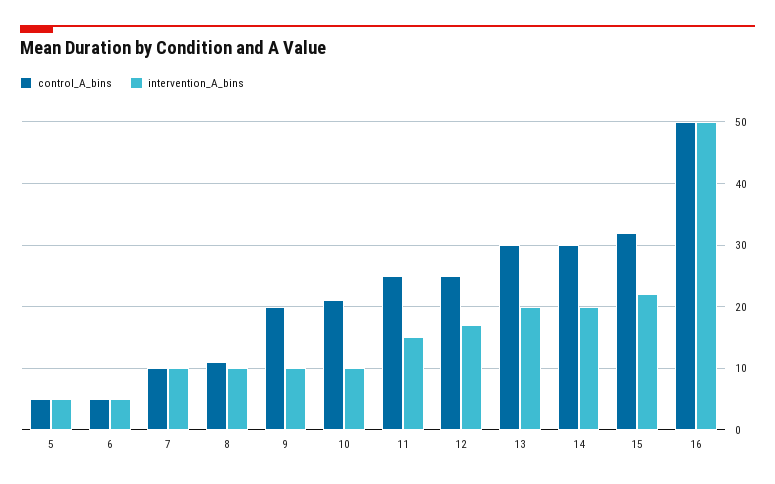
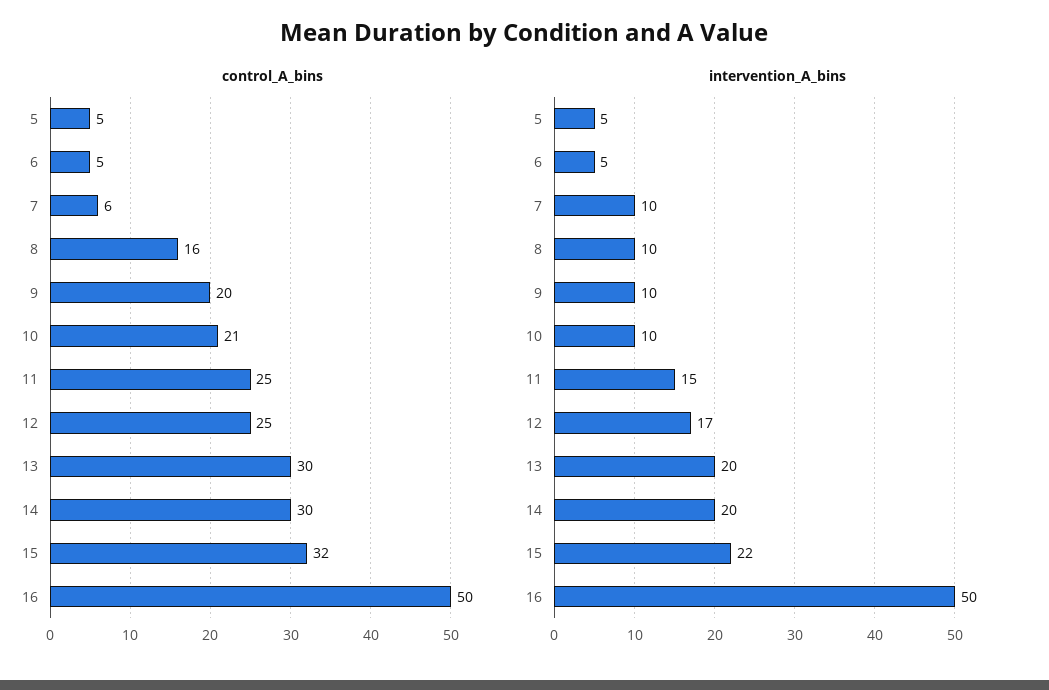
  {
    "control_A_bins": {
      "5": 5,
      "6": 5,
-     "7": 10,
+     "7": 6,
-     "8": 11,
+     "8": 16,
      "9": 20,
      "10": 21,
      "11": 25,
      "12": 25,
      "13": 30,
      "14": 30,
      "15": 32,
      "16": 50
    },
    "intervention_A_bins": {
      "5": 5,
      "6": 5,
      "7": 10,
      "8": 10,
      "9": 10,
      "10": 10,
      "11": 15,
      "12": 17,
      "13": 20,
      "14": 20,
      "15": 22,
      "16": 50
    }
  }

